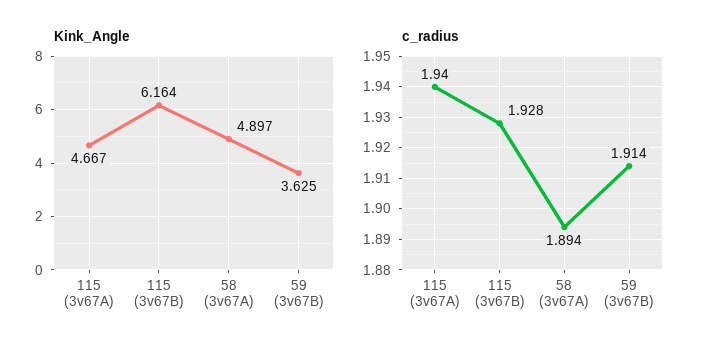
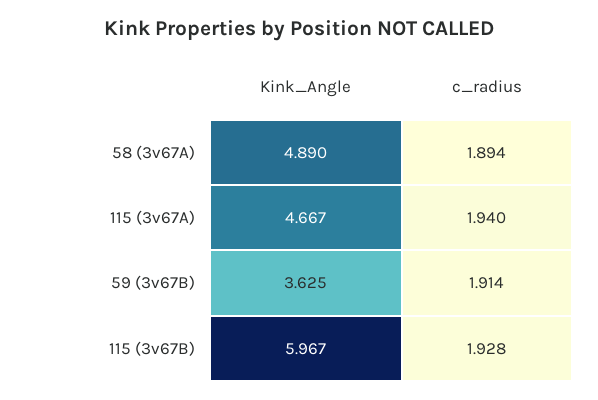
  {
    "Kink_Angle": {
      "115 (3v67A)": 4.667,
-     "115 (3v67B)": 6.164,
+     "115 (3v67B)": 5.967,
-     "58 (3v67A)": 4.897,
+     "58 (3v67A)": 4.89,
      "59 (3v67B)": 3.625
    },
    "c_radius": {
      "115 (3v67A)": 1.94,
      "115 (3v67B)": 1.928,
      "58 (3v67A)": 1.894,
      "59 (3v67B)": 1.914
    }
  }

